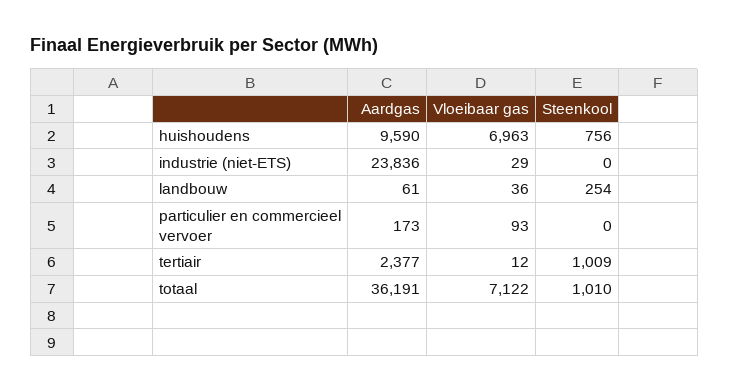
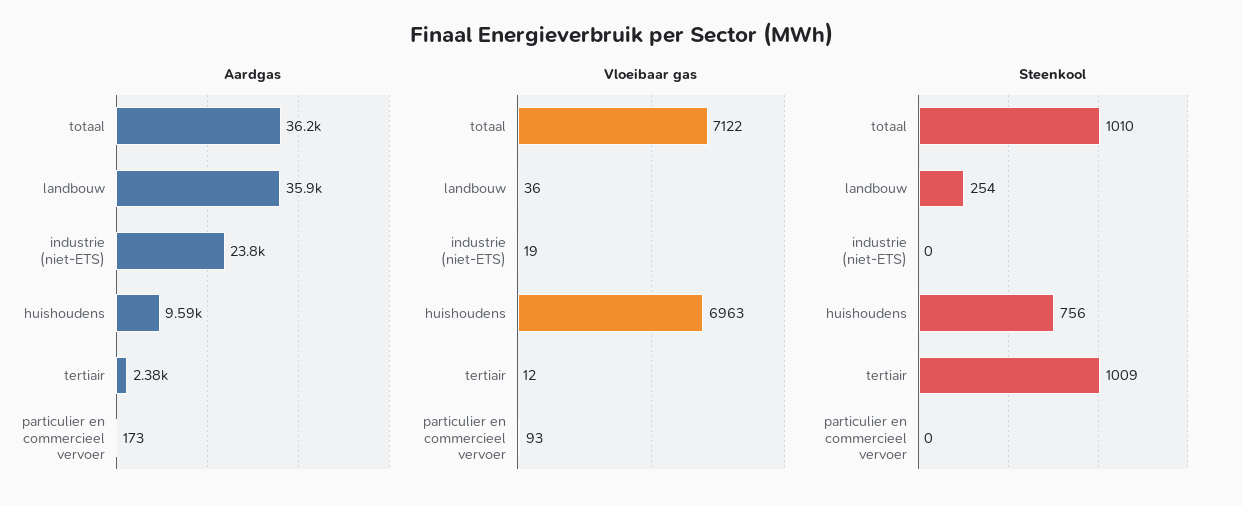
  {
    "Aardgas": {
      "huishoudens": 9590,
      "industrie (niet-ETS)": 23836,
-     "landbouw": 61,
+     "landbouw": 35900,
      "particulier en commercieel vervoer": 173,
      "tertiair": 2377,
      "totaal": 36191
    },
    "Vloeibaar gas": {
      "huishoudens": 6963,
-     "industrie (niet-ETS)": 29,
+     "industrie (niet-ETS)": 19,
      "landbouw": 36,
      "particulier en commercieel vervoer": 93,
      "tertiair": 12,
      "totaal": 7122
    },
    "Steenkool": {
      "huishoudens": 756,
      "industrie (niet-ETS)": 0,
      "landbouw": 254,
      "particulier en commercieel vervoer": 0,
      "tertiair": 1009,
      "totaal": 1010
    }
  }

